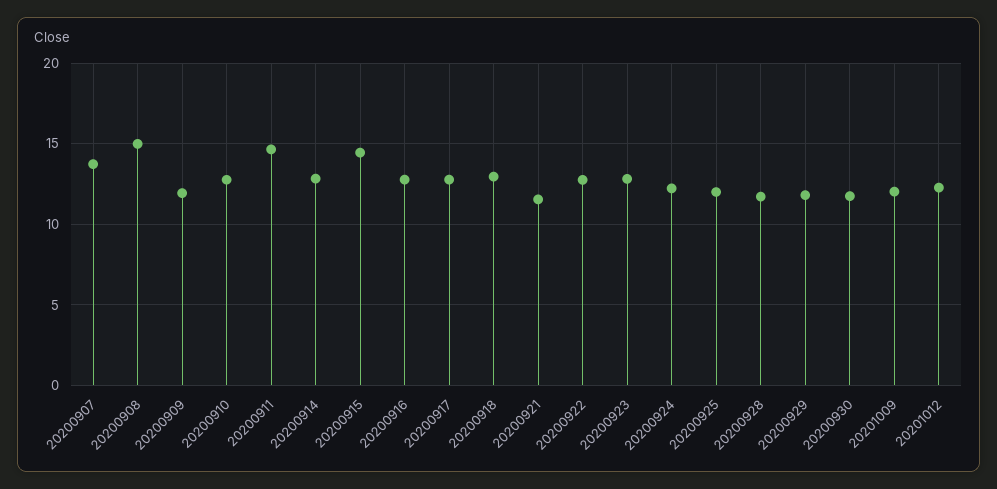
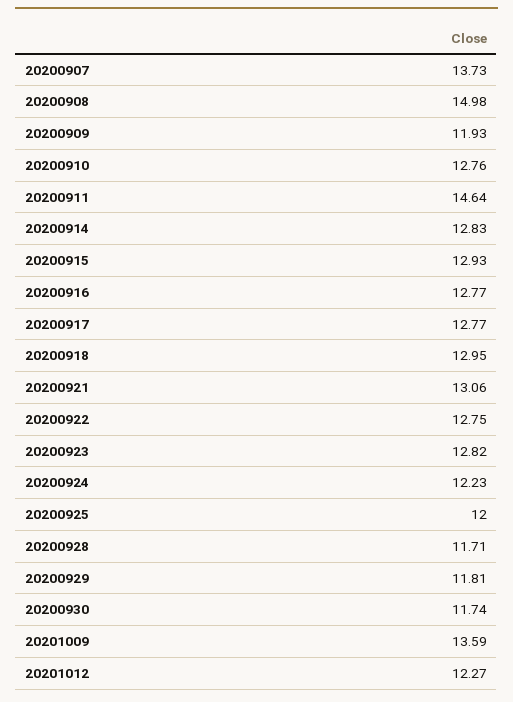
  {
    "20200907": 13.73,
    "20200908": 14.98,
    "20200909": 11.93,
    "20200910": 12.76,
    "20200911": 14.64,
    "20200914": 12.83,
-   "20200915": 14.5,
+   "20200915": 12.93,
    "20200916": 12.77,
    "20200917": 12.77,
    "20200918": 12.95,
-   "20200921": 11.5,
+   "20200921": 13.06,
    "20200922": 12.75,
    "20200923": 12.82,
    "20200924": 12.23,
    "20200925": 12,
    "20200928": 11.71,
    "20200929": 11.81,
    "20200930": 11.74,
-   "20201009": 12,
+   "20201009": 13.59,
    "20201012": 12.27
  }

